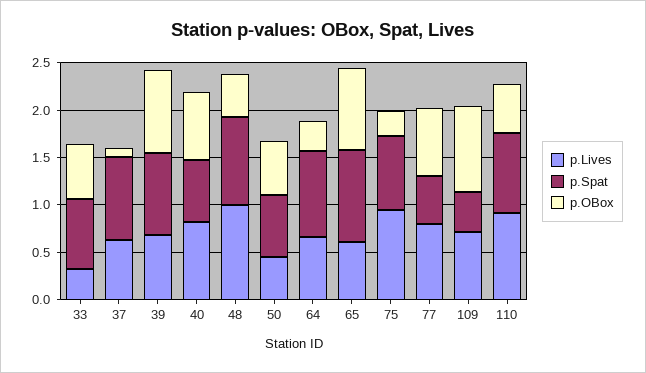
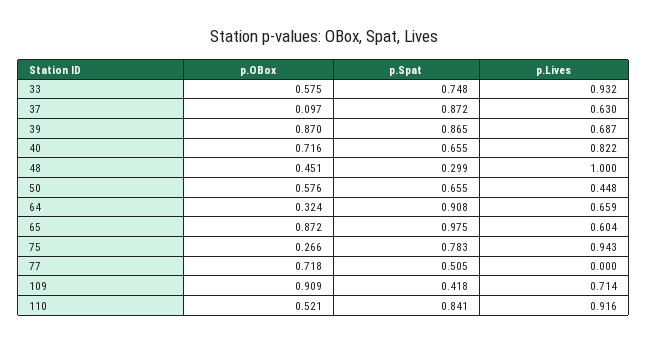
  {
    "p.Lives": {
-     "33": 0.3,
+     "33": 0.932,
      "37": 0.63,
      "39": 0.687,
      "40": 0.822,
      "48": 1,
      "50": 0.448,
      "64": 0.659,
      "65": 0.604,
      "75": 0.943,
-     "77": 0.8,
+     "77": 0,
      "109": 0.714,
      "110": 0.916
    },
    "p.Spat": {
      "33": 0.748,
      "37": 0.872,
      "39": 0.865,
      "40": 0.655,
-     "48": 0.9,
+     "48": 0.299,
      "50": 0.655,
      "64": 0.908,
      "65": 0.975,
      "75": 0.783,
      "77": 0.505,
      "109": 0.418,
      "110": 0.841
    },
    "p.OBox": {
      "33": 0.575,
      "37": 0.097,
      "39": 0.87,
      "40": 0.716,
      "48": 0.451,
      "50": 0.576,
      "64": 0.324,
      "65": 0.872,
      "75": 0.266,
      "77": 0.718,
      "109": 0.909,
      "110": 0.521
    }
  }

